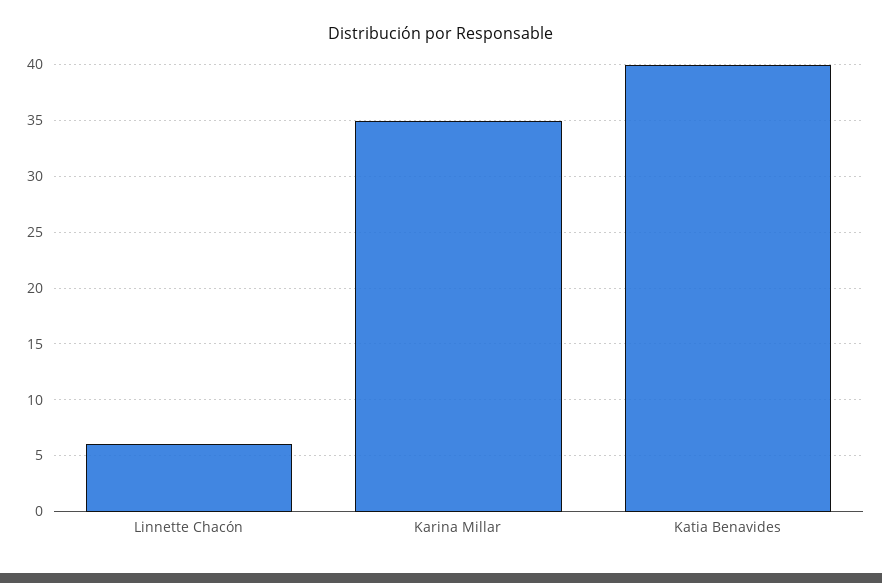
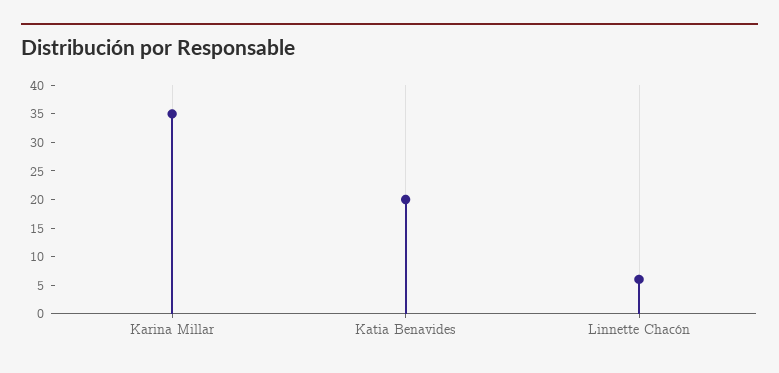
  {
    "Linnette Chacón": 6,
    "Karina Millar": 35,
-   "Katia Benavides": 40
+   "Katia Benavides": 20
  }

